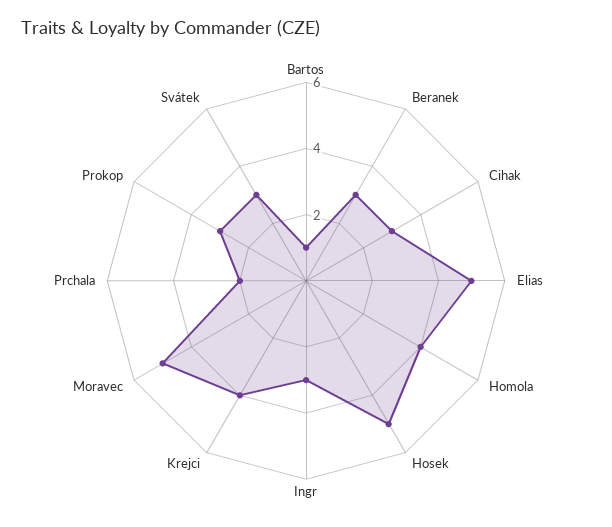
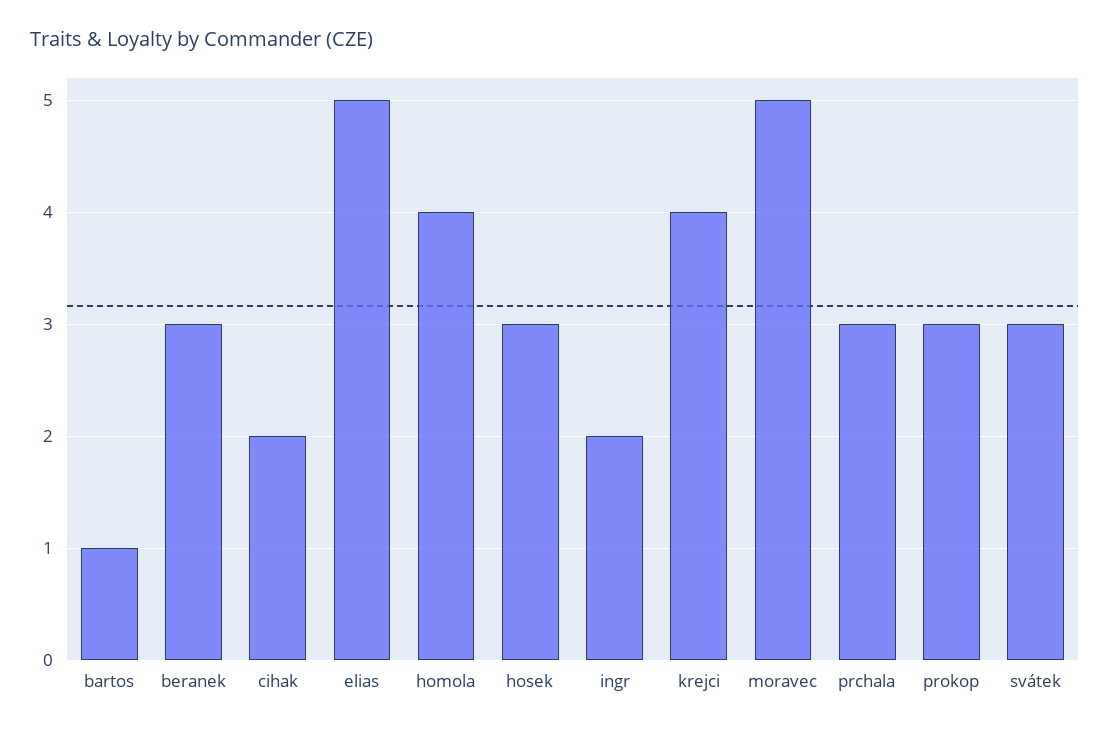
  {
    "Bartos": 1,
    "Beranek": 3,
-   "Cihak": 3,
+   "Cihak": 2,
    "Elias": 5,
    "Homola": 4,
-   "Hosek": 5,
+   "Hosek": 3,
-   "Ingr": 3,
+   "Ingr": 2,
    "Krejci": 4,
    "Moravec": 5,
-   "Prchala": 2,
+   "Prchala": 3,
    "Prokop": 3,
    "Svátek": 3
  }

